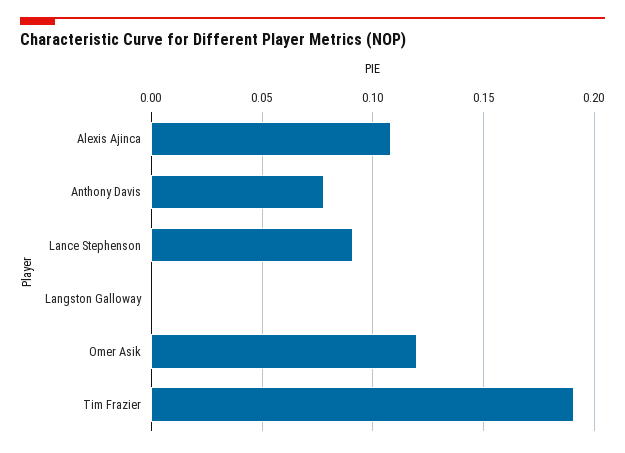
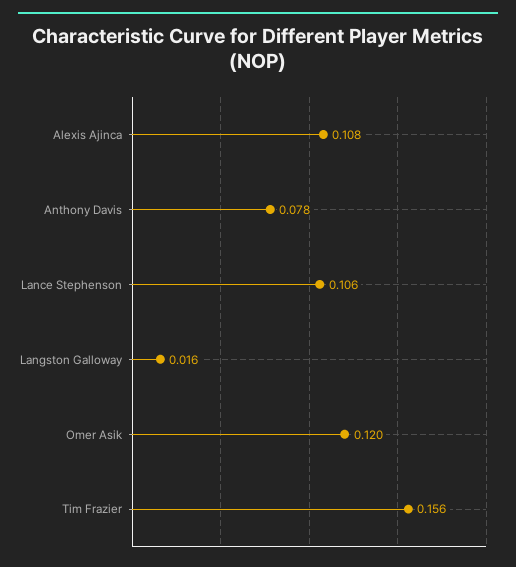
  {
    "Alexis Ajinca": 0.108,
    "Anthony Davis": 0.078,
-   "Lance Stephenson": 0.09,
+   "Lance Stephenson": 0.106,
-   "Langston Galloway": 0,
+   "Langston Galloway": 0.016,
    "Omer Asik": 0.12,
-   "Tim Frazier": 0.19
+   "Tim Frazier": 0.156
  }

